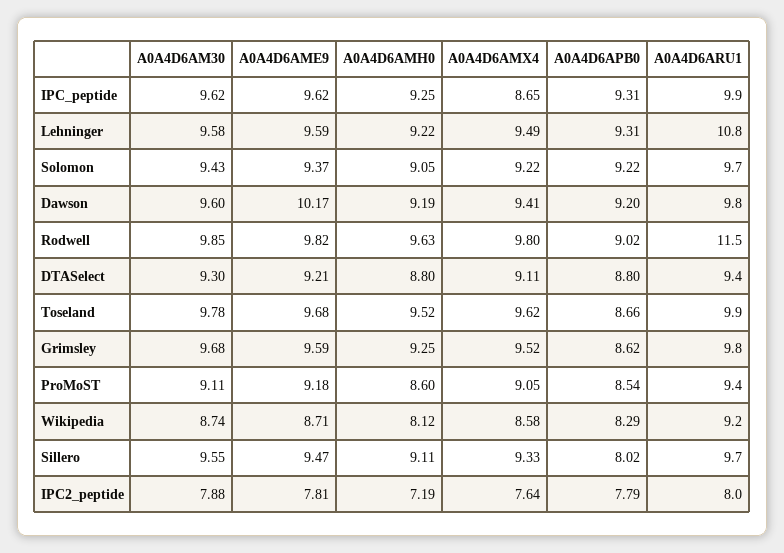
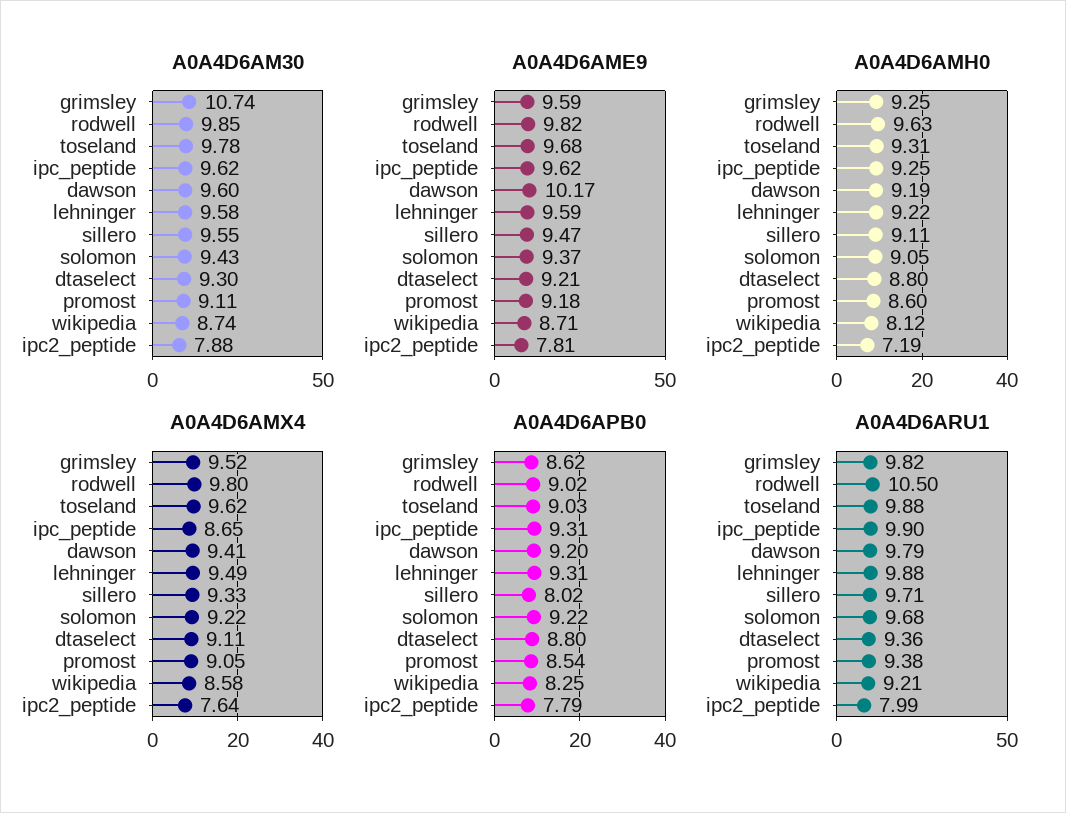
  {
    "A0A4D6AM30": {
      "IPC_peptide": 9.62,
      "Lehninger": 9.58,
      "Solomon": 9.43,
      "Dawson": 9.6,
      "Rodwell": 9.85,
      "DTASelect": 9.3,
      "Toseland": 9.78,
-     "Grimsley": 9.68,
+     "Grimsley": 10.74,
      "ProMoST": 9.11,
      "Wikipedia": 8.74,
      "Sillero": 9.55,
      "IPC2_peptide": 7.88
    },
    "A0A4D6AME9": {
      "IPC_peptide": 9.62,
      "Lehninger": 9.59,
      "Solomon": 9.37,
      "Dawson": 10.17,
      "Rodwell": 9.82,
      "DTASelect": 9.21,
      "Toseland": 9.68,
      "Grimsley": 9.59,
      "ProMoST": 9.18,
      "Wikipedia": 8.71,
      "Sillero": 9.47,
      "IPC2_peptide": 7.81
    },
    "A0A4D6AMH0": {
      "IPC_peptide": 9.25,
      "Lehninger": 9.22,
      "Solomon": 9.05,
      "Dawson": 9.19,
      "Rodwell": 9.63,
      "DTASelect": 8.8,
-     "Toseland": 9.52,
+     "Toseland": 9.31,
      "Grimsley": 9.25,
      "ProMoST": 8.6,
      "Wikipedia": 8.12,
      "Sillero": 9.11,
      "IPC2_peptide": 7.19
    },
    "A0A4D6AMX4": {
      "IPC_peptide": 8.65,
      "Lehninger": 9.49,
      "Solomon": 9.22,
      "Dawson": 9.41,
      "Rodwell": 9.8,
      "DTASelect": 9.11,
      "Toseland": 9.62,
      "Grimsley": 9.52,
      "ProMoST": 9.05,
      "Wikipedia": 8.58,
      "Sillero": 9.33,
      "IPC2_peptide": 7.64
    },
    "A0A4D6APB0": {
      "IPC_peptide": 9.31,
      "Lehninger": 9.31,
      "Solomon": 9.22,
      "Dawson": 9.2,
      "Rodwell": 9.02,
      "DTASelect": 8.8,
-     "Toseland": 8.66,
+     "Toseland": 9.03,
      "Grimsley": 8.62,
      "ProMoST": 8.54,
-     "Wikipedia": 8.29,
+     "Wikipedia": 8.25,
      "Sillero": 8.02,
      "IPC2_peptide": 7.79
    },
    "A0A4D6ARU1": {
      "IPC_peptide": 9.9,
-     "Lehninger": 10.8,
+     "Lehninger": 9.88,
      "Solomon": 9.68,
      "Dawson": 9.79,
-     "Rodwell": 11.5,
+     "Rodwell": 10.5,
      "DTASelect": 9.36,
      "Toseland": 9.88,
      "Grimsley": 9.82,
      "ProMoST": 9.38,
      "Wikipedia": 9.21,
      "Sillero": 9.71,
      "IPC2_peptide": 7.99
    }
  }

